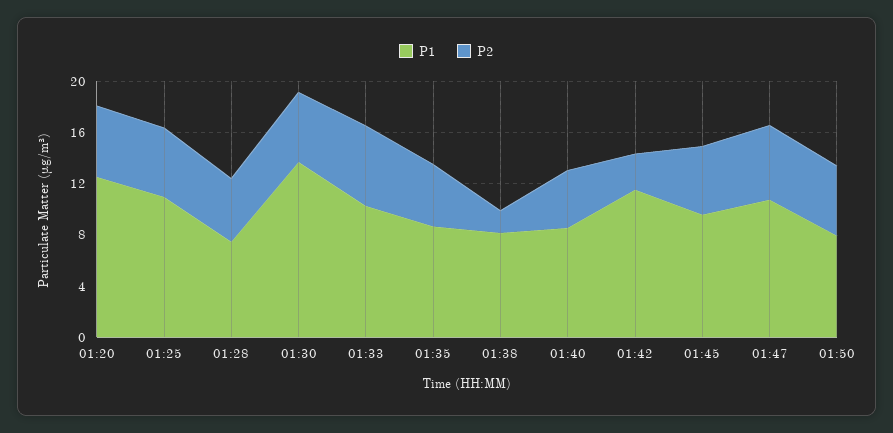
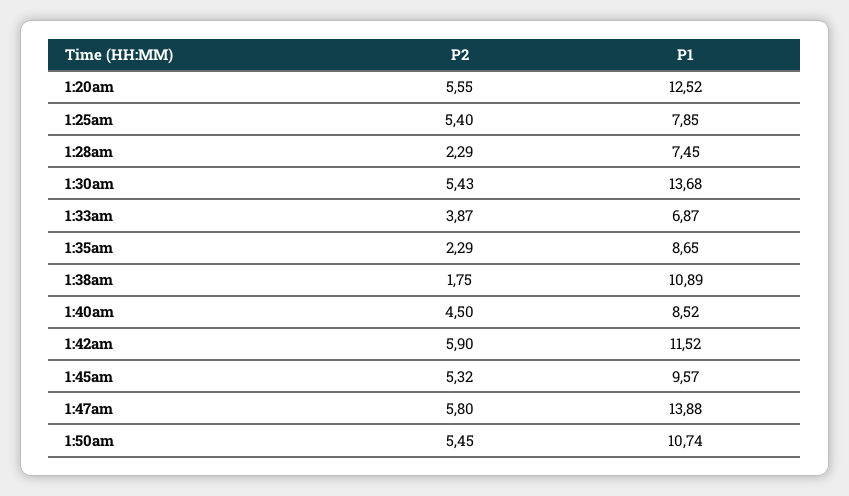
  {
    "P1": {
      "01:20": 12.52,
-     "01:25": 11,
+     "01:25": 7.85,
      "01:28": 7.45,
      "01:30": 13.68,
-     "01:33": 10,
+     "01:33": 6.87,
      "01:35": 8.65,
-     "01:38": 8,
+     "01:38": 10.89,
      "01:40": 8.52,
      "01:42": 11.52,
      "01:45": 9.57,
-     "01:47": 11,
+     "01:47": 13.88,
-     "01:50": 8
+     "01:50": 10.74
    },
    "P2": {
      "01:20": 5.55,
      "01:25": 5.4,
-     "01:28": 5,
+     "01:28": 2.29,
      "01:30": 5.43,
-     "01:33": 6,
+     "01:33": 3.87,
-     "01:35": 5,
+     "01:35": 2.29,
      "01:38": 1.75,
      "01:40": 4.5,
-     "01:42": 3,
+     "01:42": 5.9,
      "01:45": 5.32,
      "01:47": 5.8,
      "01:50": 5.45
    }
  }

